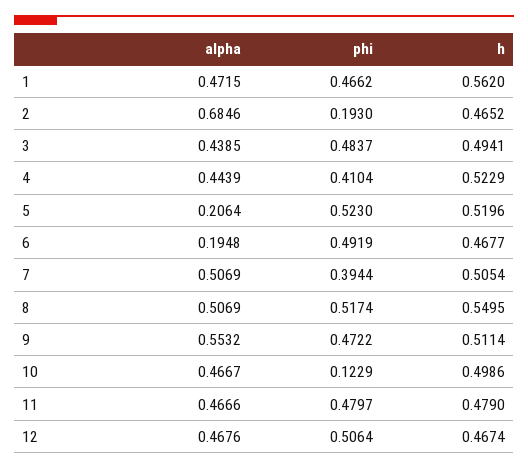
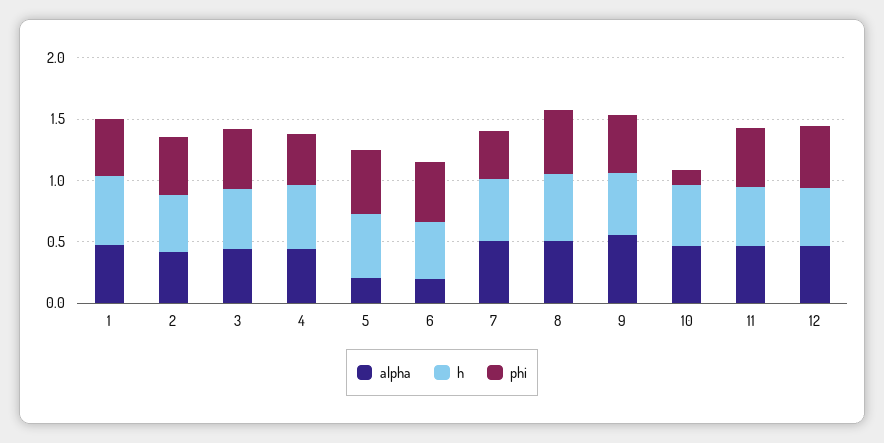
  {
    "alpha": {
      "1": 0.4715,
-     "2": 0.6846,
+     "2": 0.4,
      "3": 0.4385,
      "4": 0.4439,
      "5": 0.2064,
      "6": 0.1948,
      "7": 0.5069,
      "8": 0.5069,
      "9": 0.5532,
      "10": 0.4667,
      "11": 0.4666,
      "12": 0.4676
    },
    "phi": {
      "1": 0.4662,
-     "2": 0.193,
+     "2": 0.5,
      "3": 0.4837,
      "4": 0.4104,
      "5": 0.523,
      "6": 0.4919,
      "7": 0.3944,
      "8": 0.5174,
      "9": 0.4722,
      "10": 0.1229,
      "11": 0.4797,
      "12": 0.5064
    },
    "h": {
      "1": 0.562,
      "2": 0.4652,
      "3": 0.4941,
      "4": 0.5229,
      "5": 0.5196,
      "6": 0.4677,
      "7": 0.5054,
      "8": 0.5495,
      "9": 0.5114,
      "10": 0.4986,
      "11": 0.479,
      "12": 0.4674
    }
  }

